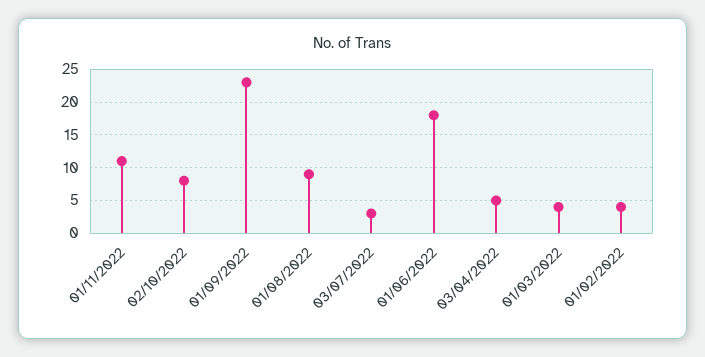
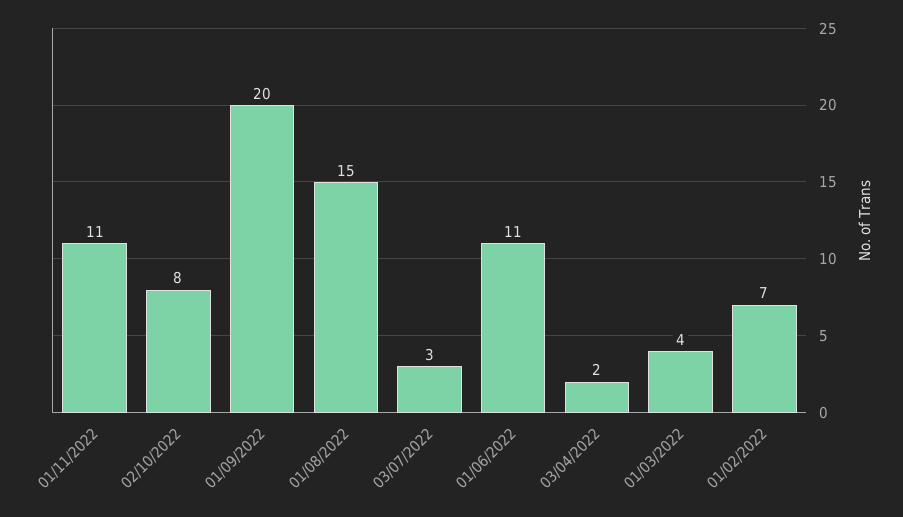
  {
    "01/11/2022": 11,
    "02/10/2022": 8,
-   "01/09/2022": 23,
+   "01/09/2022": 20,
-   "01/08/2022": 9,
+   "01/08/2022": 15,
    "03/07/2022": 3,
-   "01/06/2022": 18,
+   "01/06/2022": 11,
-   "03/04/2022": 5,
+   "03/04/2022": 2,
    "01/03/2022": 4,
-   "01/02/2022": 4
+   "01/02/2022": 7
  }

